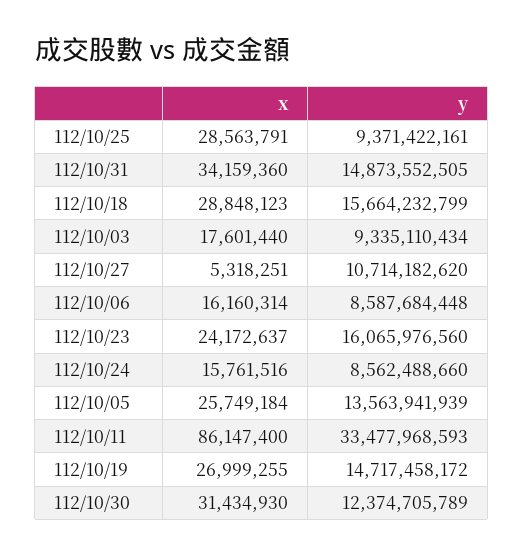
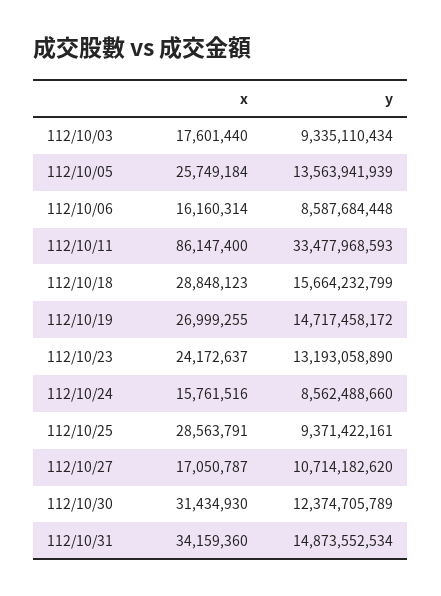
  {
    "x": {
      "112/10/25": 28563791,
      "112/10/31": 34159360,
      "112/10/18": 28848123,
      "112/10/03": 17601440,
-     "112/10/27": 5318251,
+     "112/10/27": 17050787,
      "112/10/06": 16160314,
      "112/10/23": 24172637,
      "112/10/24": 15761516,
      "112/10/05": 25749184,
      "112/10/11": 86147400,
      "112/10/19": 26999255,
      "112/10/30": 31434930
    },
    "y": {
      "112/10/25": 9371422161,
-     "112/10/31": 14873552505,
+     "112/10/31": 14873552534,
      "112/10/18": 15664232799,
      "112/10/03": 9335110434,
      "112/10/27": 10714182620,
      "112/10/06": 8587684448,
-     "112/10/23": 16065976560,
+     "112/10/23": 13193058890,
      "112/10/24": 8562488660,
      "112/10/05": 13563941939,
      "112/10/11": 33477968593,
      "112/10/19": 14717458172,
      "112/10/30": 12374705789
    }
  }

